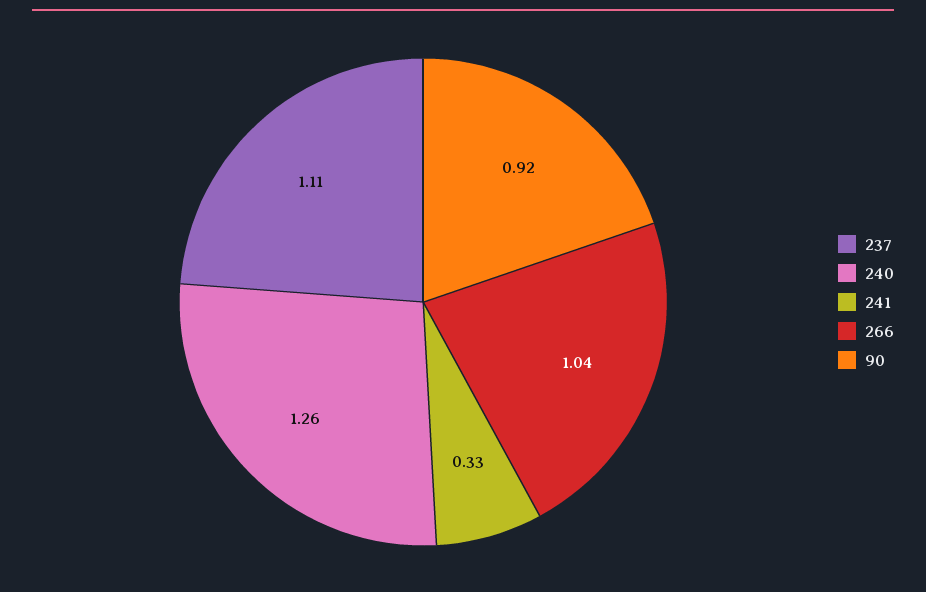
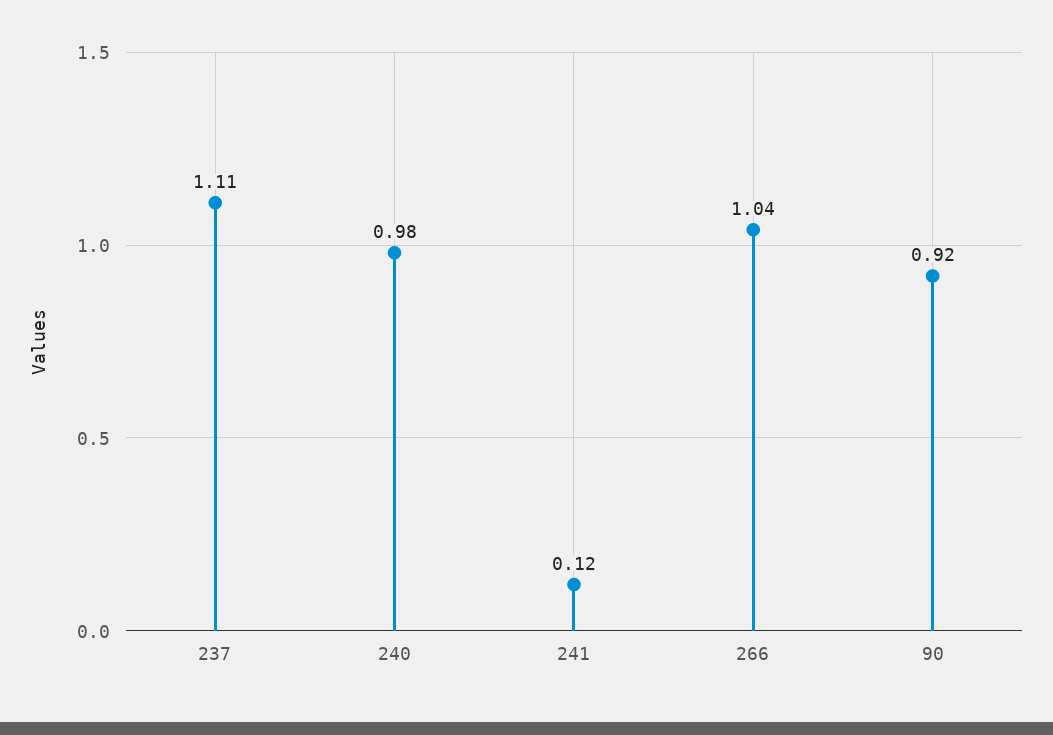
  {
    "237": 1.11,
-   "240": 1.26,
+   "240": 0.98,
-   "241": 0.33,
+   "241": 0.12,
    "266": 1.04,
    "90": 0.92
  }

